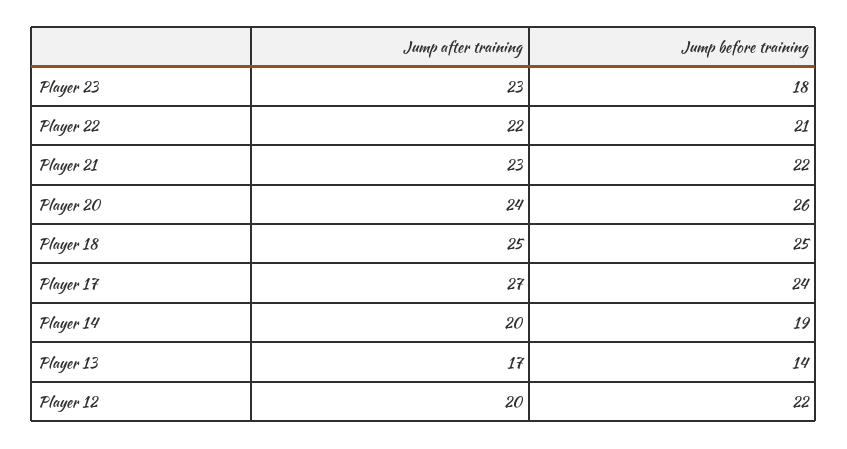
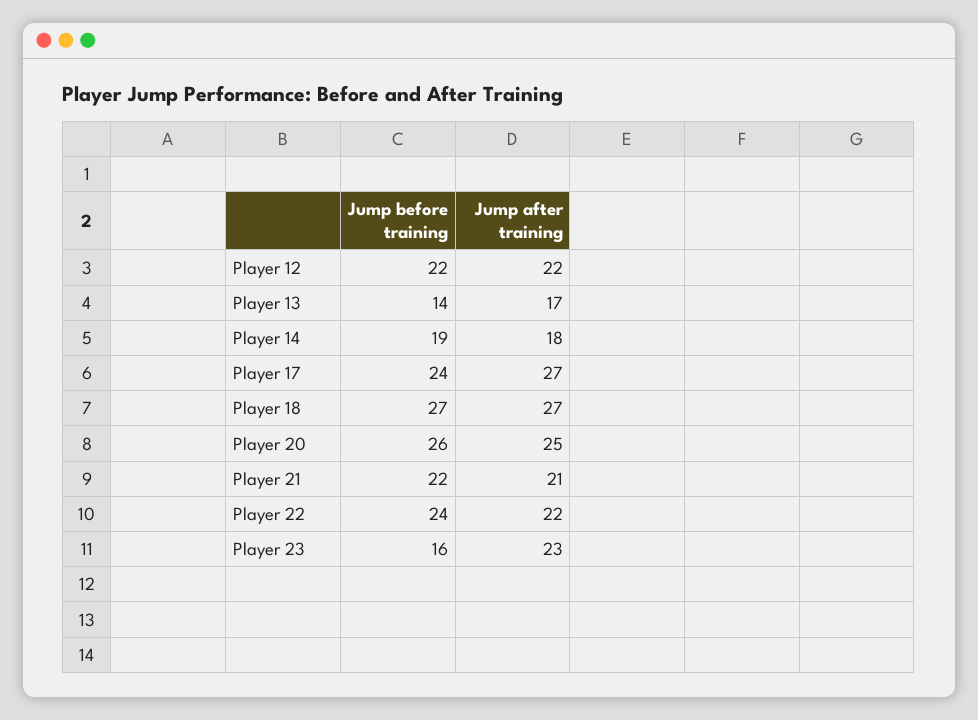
  {
    "Jump after training": {
      "Player 23": 23,
      "Player 22": 22,
-     "Player 21": 23,
+     "Player 21": 21,
-     "Player 20": 24,
+     "Player 20": 25,
-     "Player 18": 25,
+     "Player 18": 27,
      "Player 17": 27,
-     "Player 14": 20,
+     "Player 14": 18,
      "Player 13": 17,
-     "Player 12": 20
+     "Player 12": 22
    },
    "Jump before training": {
-     "Player 23": 18,
+     "Player 23": 16,
-     "Player 22": 21,
+     "Player 22": 24,
      "Player 21": 22,
      "Player 20": 26,
-     "Player 18": 25,
+     "Player 18": 27,
      "Player 17": 24,
      "Player 14": 19,
      "Player 13": 14,
      "Player 12": 22
    }
  }

